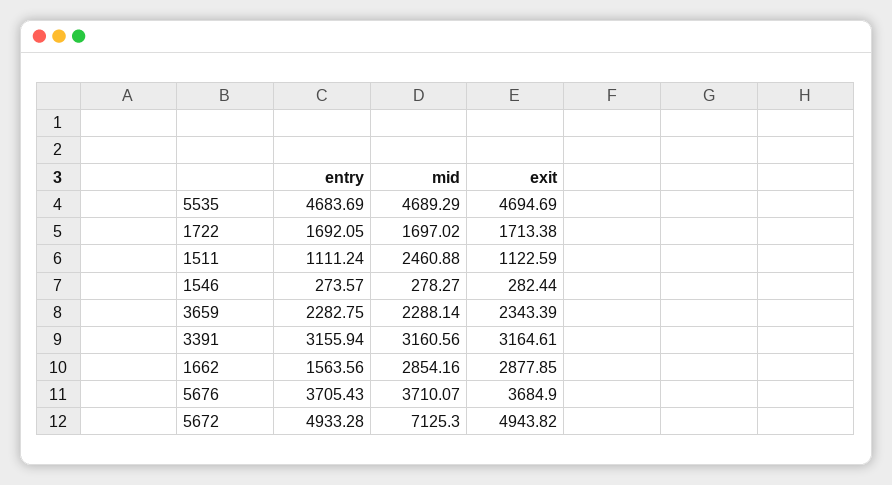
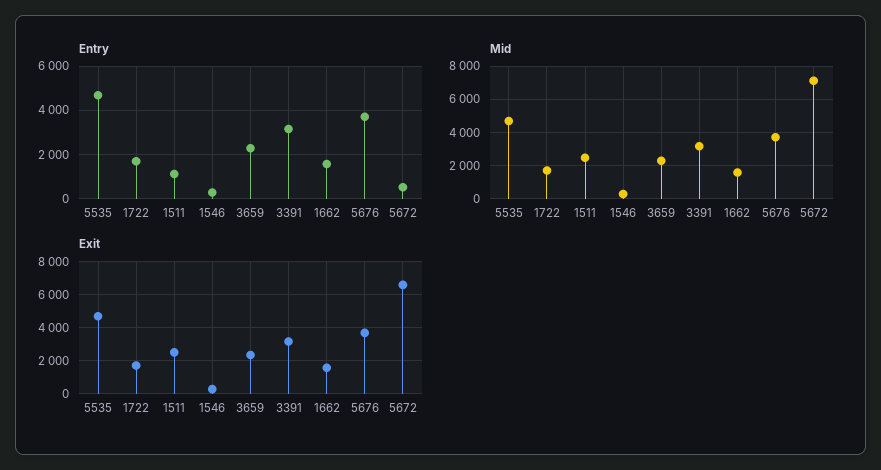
  {
    "entry": {
      "5535": 4683.69,
      "1722": 1692.05,
      "1511": 1111.24,
      "1546": 273.57,
      "3659": 2282.75,
      "3391": 3155.94,
      "1662": 1563.56,
      "5676": 3705.43,
-     "5672": 4933.28
+     "5672": 500
    },
    "mid": {
      "5535": 4689.29,
      "1722": 1697.02,
      "1511": 2460.88,
      "1546": 278.27,
      "3659": 2288.14,
      "3391": 3160.56,
-     "1662": 2854.16,
+     "1662": 1500,
      "5676": 3710.07,
      "5672": 7125.3
    },
    "exit": {
      "5535": 4694.69,
      "1722": 1713.38,
-     "1511": 1122.59,
+     "1511": 2500,
      "1546": 282.44,
      "3659": 2343.39,
      "3391": 3164.61,
-     "1662": 2877.85,
+     "1662": 1500,
      "5676": 3684.9,
-     "5672": 4943.82
+     "5672": 6500
    }
  }

